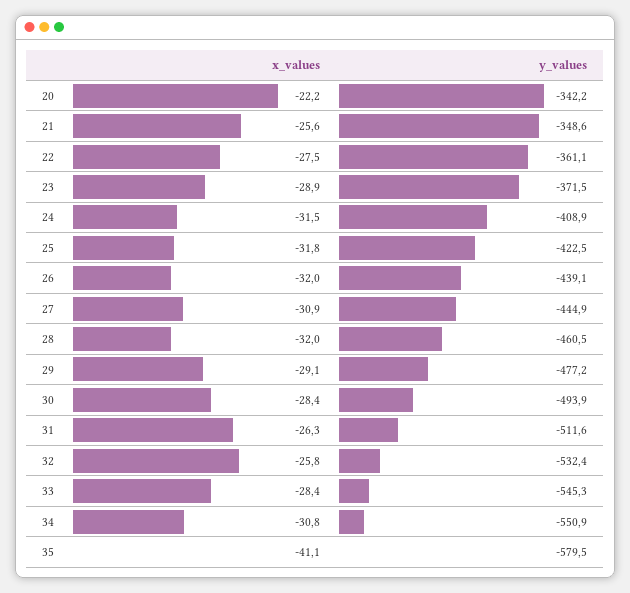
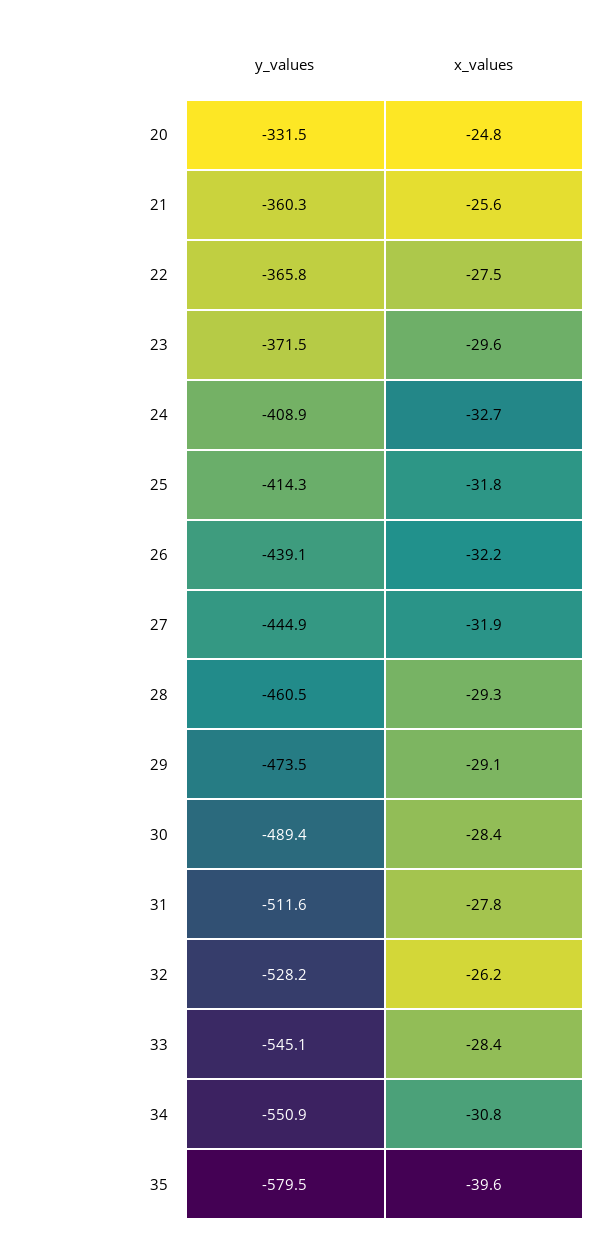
  {
    "x_values": {
-     "20": -22.2,
+     "20": -24.8,
      "21": -25.6,
      "22": -27.5,
-     "23": -28.9,
+     "23": -29.6,
-     "24": -31.5,
+     "24": -32.7,
      "25": -31.8,
-     "26": -32,
+     "26": -32.2,
-     "27": -30.9,
+     "27": -31.9,
-     "28": -32,
+     "28": -29.3,
      "29": -29.1,
      "30": -28.4,
-     "31": -26.3,
+     "31": -27.8,
-     "32": -25.8,
+     "32": -26.2,
      "33": -28.4,
      "34": -30.8,
-     "35": -41.1
+     "35": -39.6
    },
    "y_values": {
-     "20": -342.2,
+     "20": -331.5,
-     "21": -348.6,
+     "21": -360.3,
-     "22": -361.1,
+     "22": -365.8,
      "23": -371.5,
      "24": -408.9,
-     "25": -422.5,
+     "25": -414.3,
      "26": -439.1,
      "27": -444.9,
      "28": -460.5,
-     "29": -477.2,
+     "29": -473.5,
-     "30": -493.9,
+     "30": -489.4,
      "31": -511.6,
-     "32": -532.4,
+     "32": -528.2,
-     "33": -545.3,
+     "33": -545.1,
      "34": -550.9,
      "35": -579.5
    }
  }

